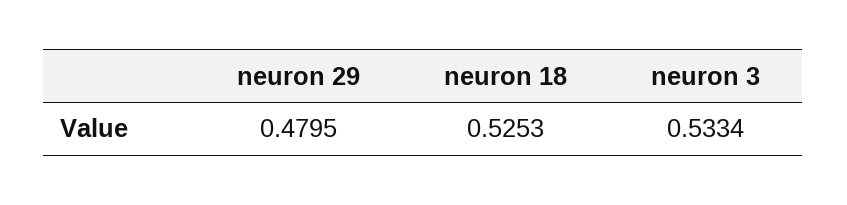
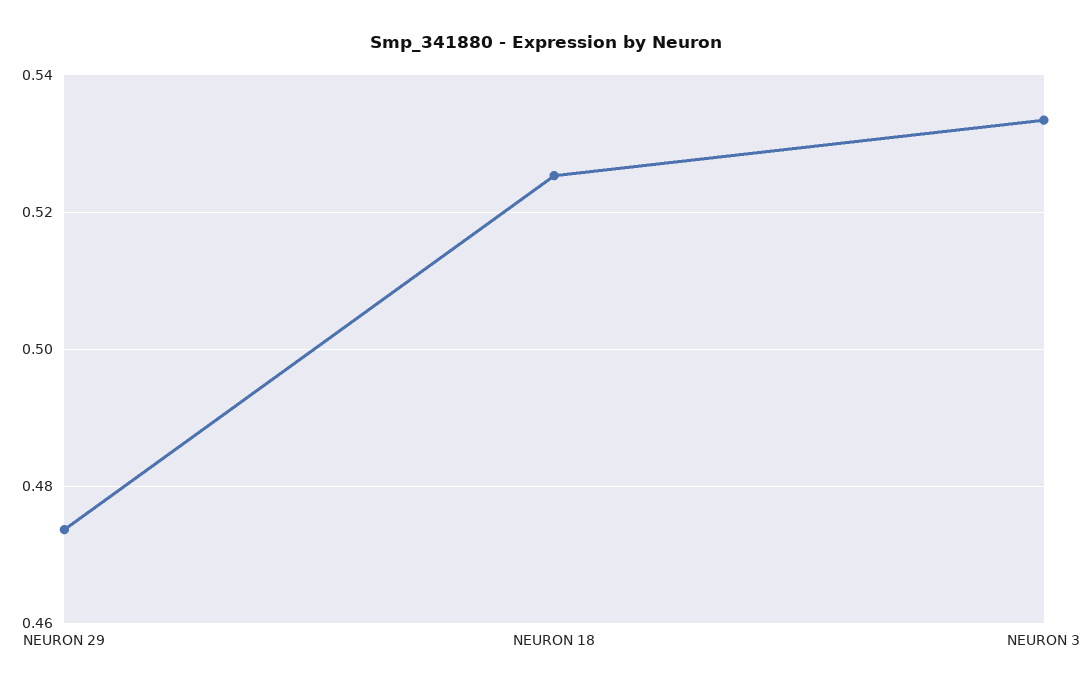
  {
-   "neuron 29": 0.4795,
+   "neuron 29": 0.474,
    "neuron 18": 0.5253,
    "neuron 3": 0.5334
  }

